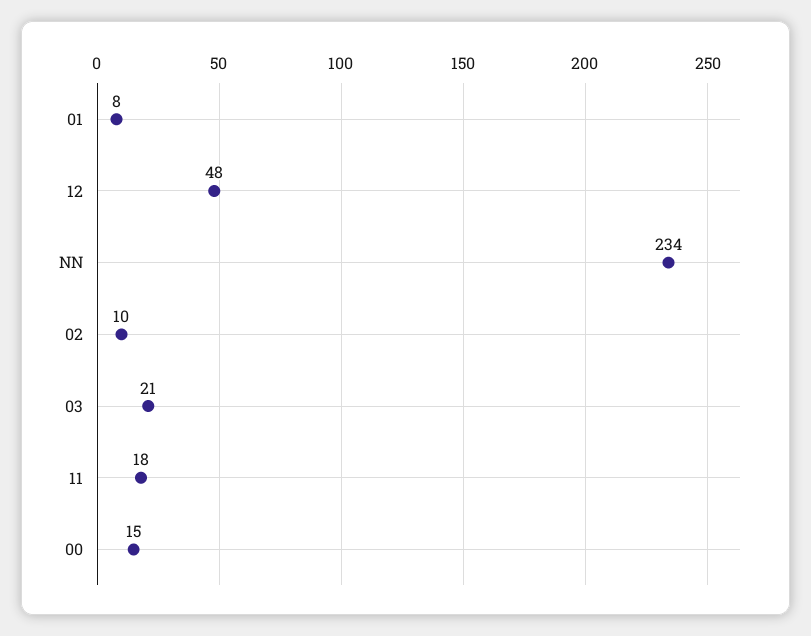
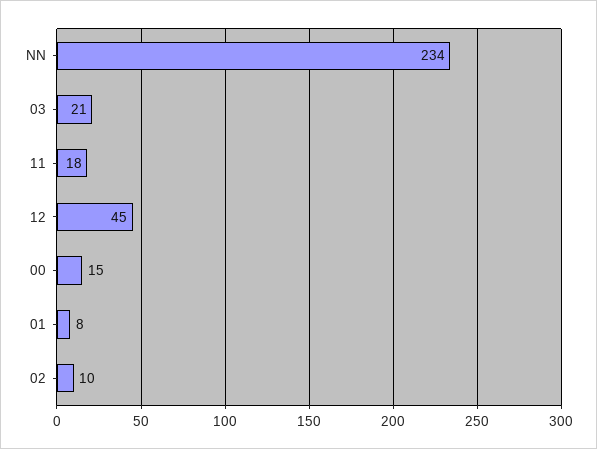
  {
    "01": 8,
-   "12": 48,
+   "12": 45,
    "NN": 234,
    "02": 10,
    "03": 21,
    "11": 18,
    "00": 15
  }

